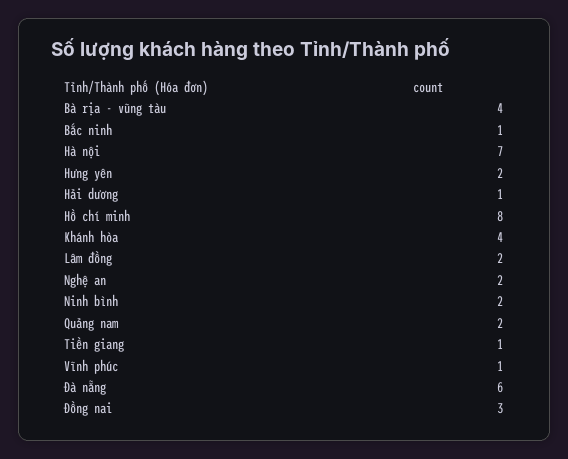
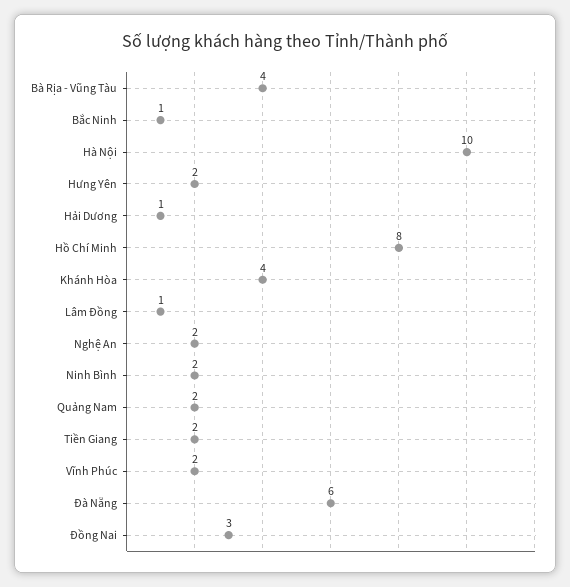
  {
    "Bà rịa - vũng tàu": 4,
    "Bắc ninh": 1,
-   "Hà nội": 7,
+   "Hà nội": 10,
    "Hưng yên": 2,
    "Hải dương": 1,
    "Hồ chí minh": 8,
    "Khánh hòa": 4,
-   "Lâm đồng": 2,
+   "Lâm đồng": 1,
    "Nghệ an": 2,
    "Ninh bình": 2,
    "Quảng nam": 2,
-   "Tiền giang": 1,
+   "Tiền giang": 2,
-   "Vĩnh phúc": 1,
+   "Vĩnh phúc": 2,
    "Đà nẵng": 6,
    "Đồng nai": 3
  }

